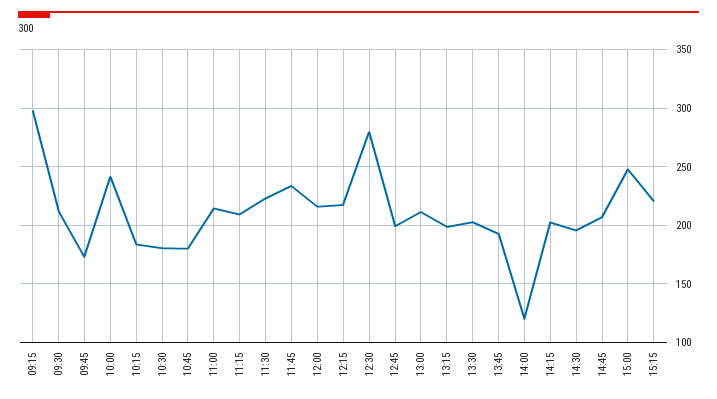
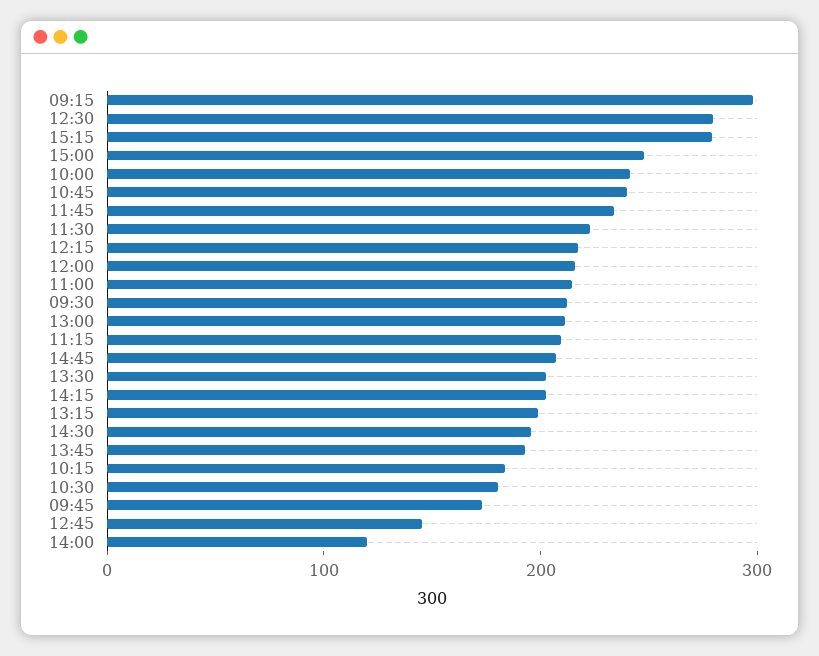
  {
    "09:15": 300,
    "09:30": 210,
    "09:45": 170,
    "10:00": 240,
    "10:15": 180,
    "10:30": 180,
-   "10:45": 180,
+   "10:45": 240,
    "11:00": 210,
    "11:15": 210,
    "11:30": 220,
    "11:45": 230,
    "12:00": 220,
    "12:15": 220,
    "12:30": 280,
-   "12:45": 200,
+   "12:45": 140,
    "13:00": 210,
    "13:15": 200,
    "13:30": 200,
    "13:45": 190,
    "14:00": 120,
    "14:15": 200,
    "14:30": 200,
    "14:45": 210,
    "15:00": 250,
-   "15:15": 220
+   "15:15": 280
  }

